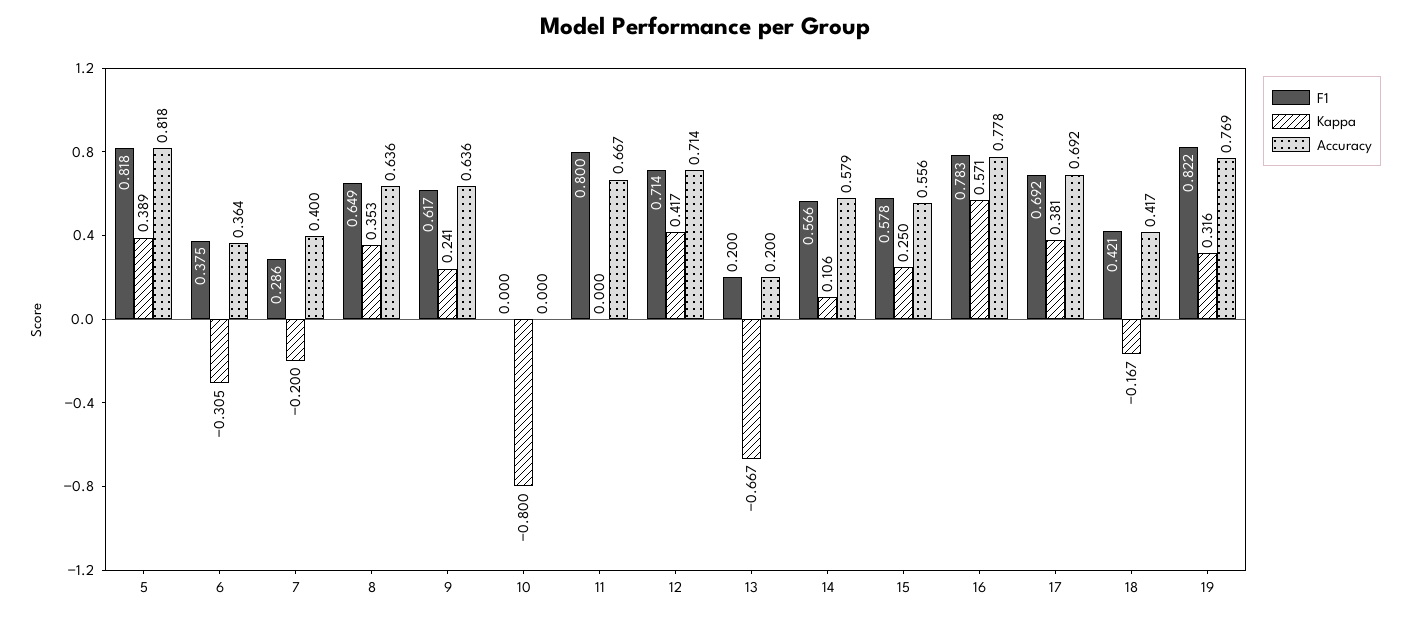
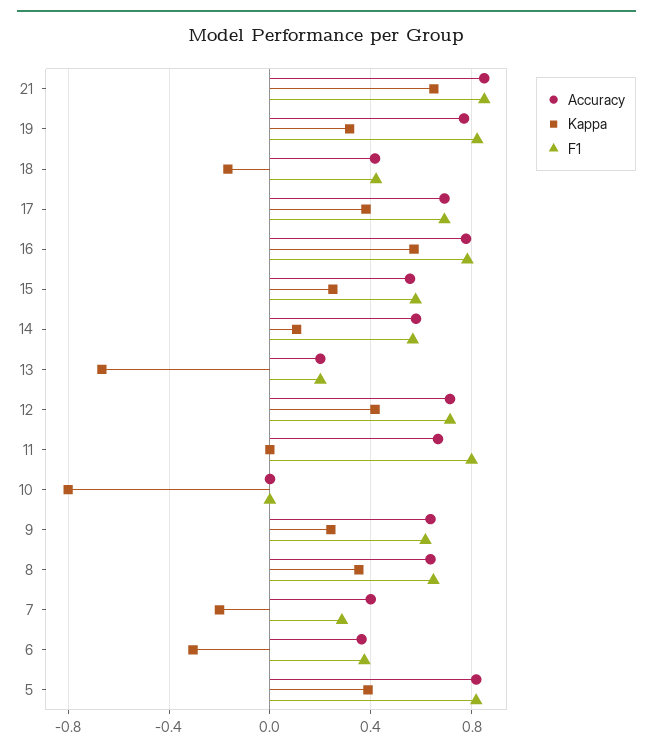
  {
    "F1": {
      "5": 0.818,
      "6": 0.375,
      "7": 0.286,
      "8": 0.649,
      "9": 0.617,
      "10": 0,
      "11": 0.8,
      "12": 0.714,
      "13": 0.2,
      "14": 0.566,
      "15": 0.578,
      "16": 0.783,
      "17": 0.692,
      "18": 0.421,
-     "19": 0.822
+     "19": 0.822,
+     "21": 0.85
    },
    "Kappa": {
      "5": 0.389,
      "6": -0.305,
      "7": -0.2,
      "8": 0.353,
      "9": 0.241,
      "10": -0.8,
      "11": 0,
      "12": 0.417,
      "13": -0.667,
      "14": 0.106,
      "15": 0.25,
      "16": 0.571,
      "17": 0.381,
      "18": -0.167,
-     "19": 0.316
+     "19": 0.316,
+     "21": 0.65
    },
    "Accuracy": {
      "5": 0.818,
      "6": 0.364,
      "7": 0.4,
      "8": 0.636,
      "9": 0.636,
      "10": 0,
      "11": 0.667,
      "12": 0.714,
      "13": 0.2,
      "14": 0.579,
      "15": 0.556,
      "16": 0.778,
      "17": 0.692,
      "18": 0.417,
-     "19": 0.769
+     "19": 0.769,
+     "21": 0.85
    }
  }

